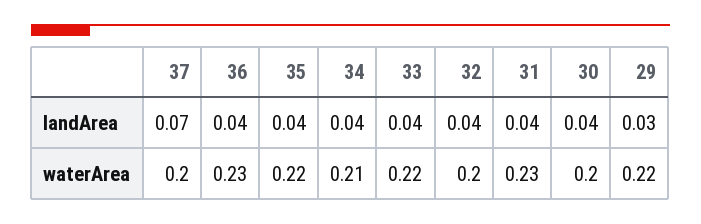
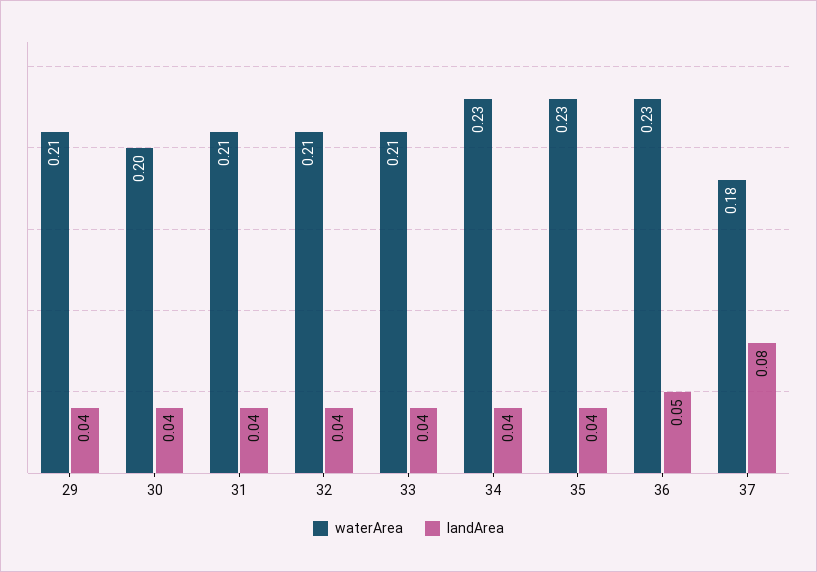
  {
    "landArea": {
-     "37": 0.07,
+     "37": 0.08,
-     "36": 0.04,
+     "36": 0.05,
      "35": 0.04,
      "34": 0.04,
      "33": 0.04,
      "32": 0.04,
      "31": 0.04,
      "30": 0.04,
-     "29": 0.03
+     "29": 0.04
    },
    "waterArea": {
-     "37": 0.2,
+     "37": 0.18,
      "36": 0.23,
-     "35": 0.22,
+     "35": 0.23,
-     "34": 0.21,
+     "34": 0.23,
-     "33": 0.22,
+     "33": 0.21,
-     "32": 0.2,
+     "32": 0.21,
-     "31": 0.23,
+     "31": 0.21,
      "30": 0.2,
-     "29": 0.22
+     "29": 0.21
    }
  }

